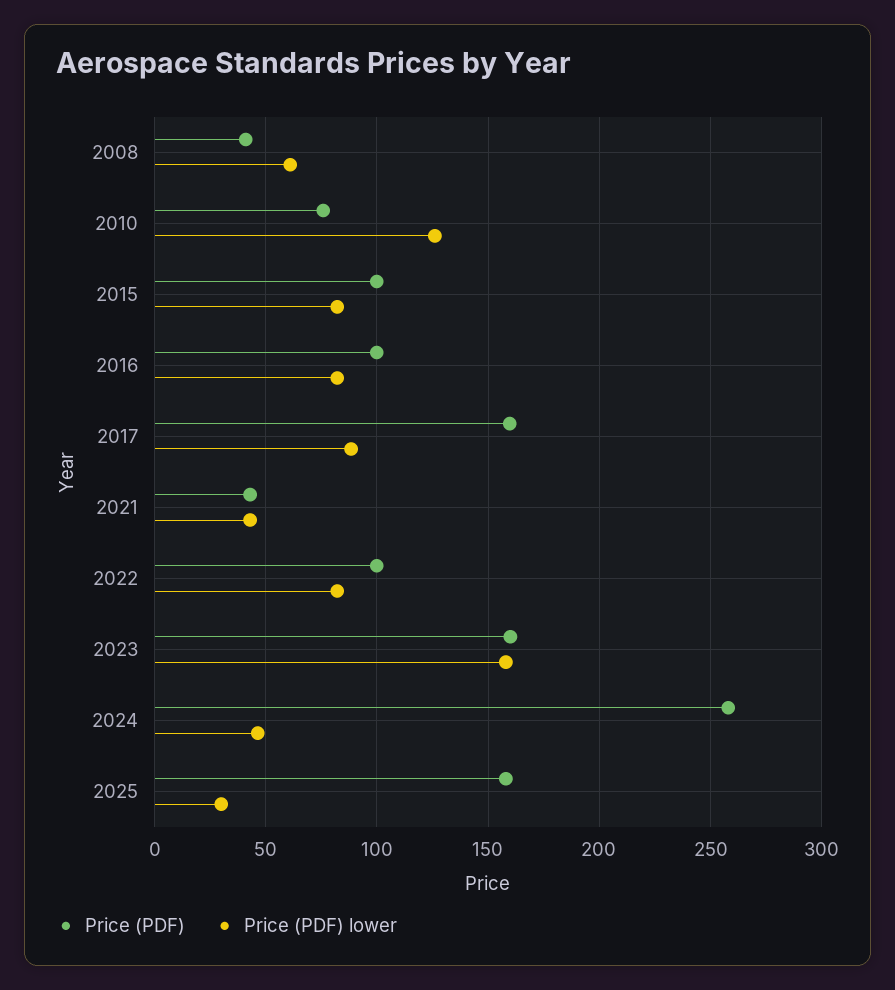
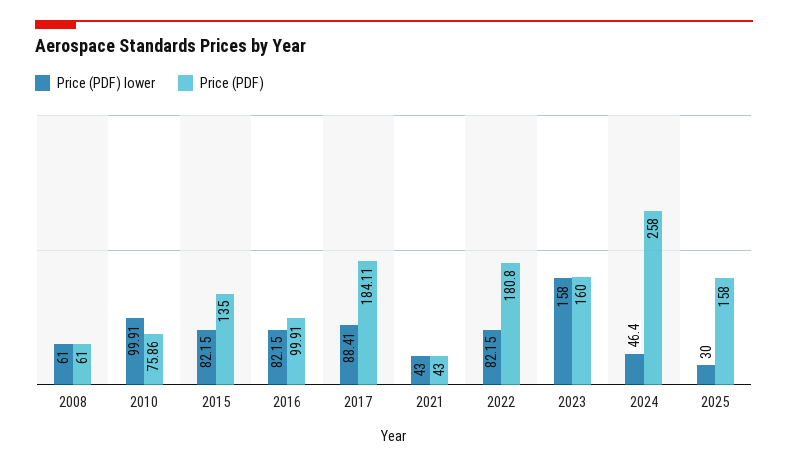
  {
    "Price (PDF)": {
-     "2008": 40,
+     "2008": 61,
      "2010": 75.86,
-     "2015": 100,
+     "2015": 135,
      "2016": 99.91,
-     "2017": 160,
+     "2017": 184.11,
      "2021": 43,
-     "2022": 100,
+     "2022": 180.8,
      "2023": 160,
      "2024": 258,
      "2025": 158
    },
    "Price (PDF) lower": {
      "2008": 61,
-     "2010": 125,
+     "2010": 99.91,
      "2015": 82.15,
      "2016": 82.15,
      "2017": 88.41,
      "2021": 43,
      "2022": 82.15,
      "2023": 158,
      "2024": 46.4,
      "2025": 30
    }
  }

